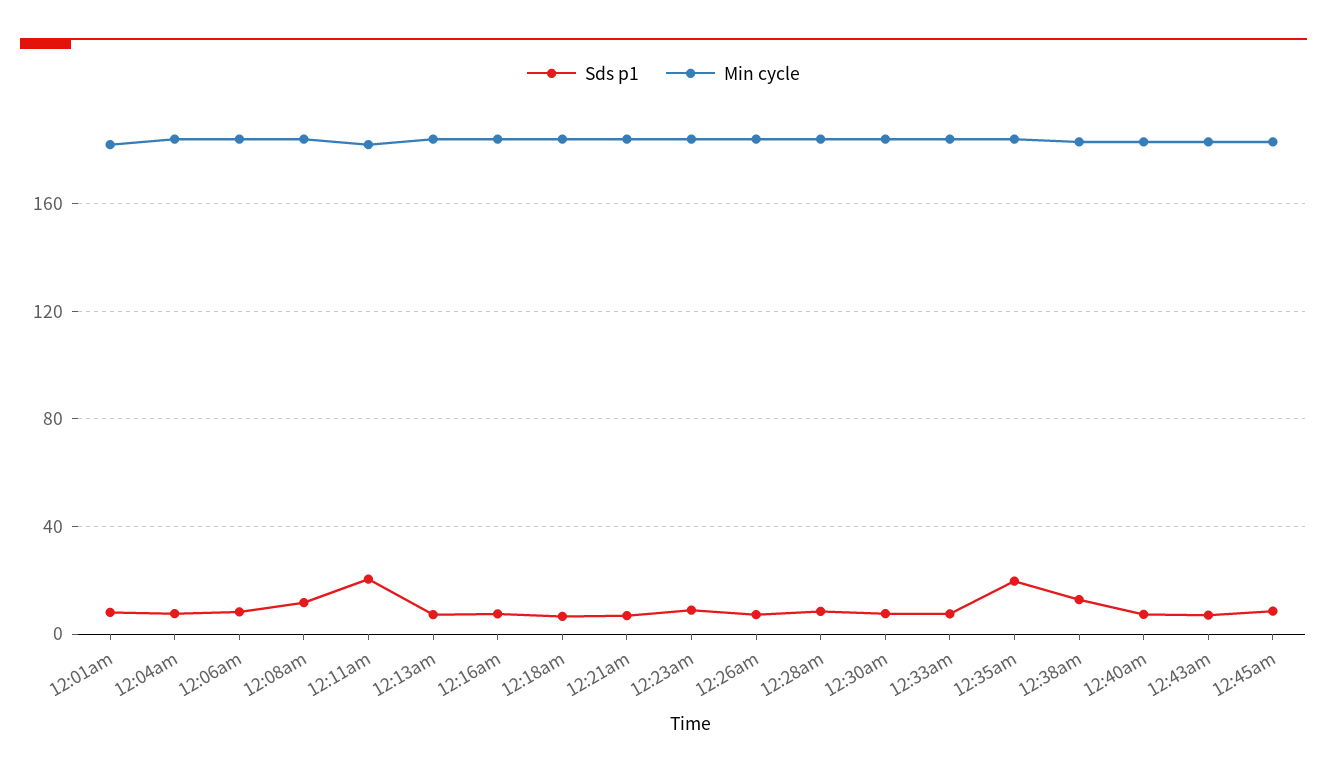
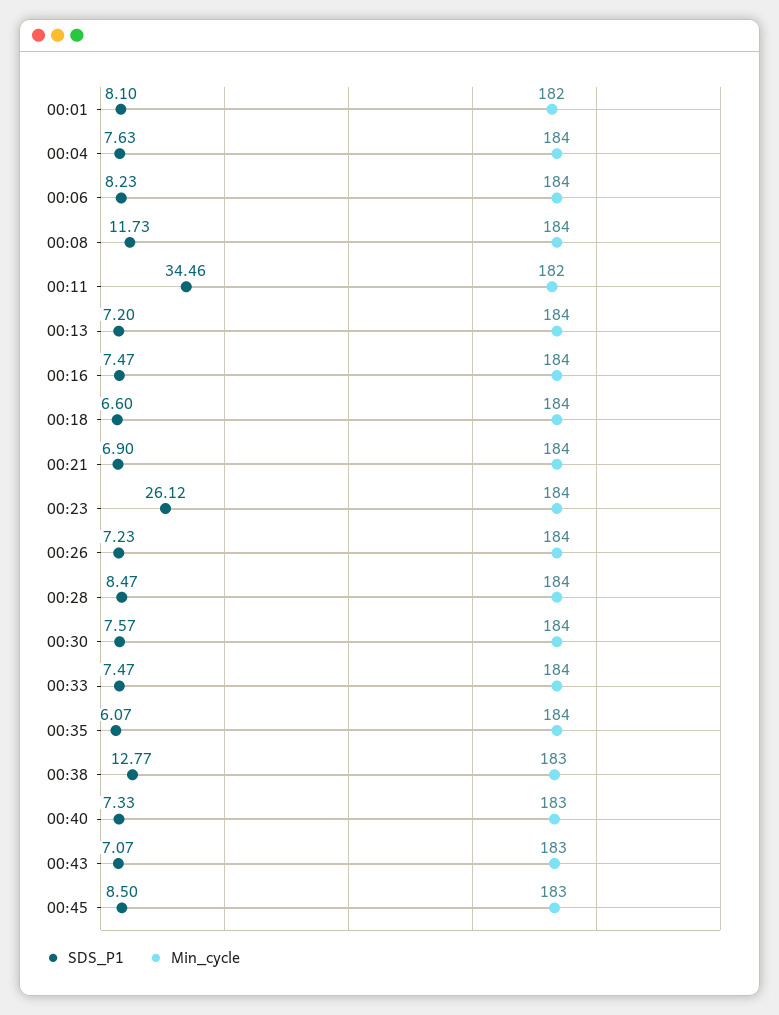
  {
    "Sds p1": {
      "12:01am": 8.1,
      "12:04am": 7.63,
      "12:06am": 8.23,
      "12:08am": 11.73,
-     "12:11am": 20,
+     "12:11am": 34.46,
      "12:13am": 7.2,
      "12:16am": 7.47,
      "12:18am": 6.6,
      "12:21am": 6.9,
-     "12:23am": 10,
+     "12:23am": 26.12,
      "12:26am": 7.23,
      "12:28am": 8.47,
      "12:30am": 7.57,
      "12:33am": 7.47,
-     "12:35am": 20,
+     "12:35am": 6.07,
      "12:38am": 12.77,
      "12:40am": 7.33,
      "12:43am": 7.07,
      "12:45am": 8.5
    },
    "Min cycle": {
      "12:01am": 182,
      "12:04am": 184,
      "12:06am": 184,
      "12:08am": 184,
      "12:11am": 182,
      "12:13am": 184,
      "12:16am": 184,
      "12:18am": 184,
      "12:21am": 184,
      "12:23am": 184,
      "12:26am": 184,
      "12:28am": 184,
      "12:30am": 184,
      "12:33am": 184,
      "12:35am": 184,
      "12:38am": 183,
      "12:40am": 183,
      "12:43am": 183,
      "12:45am": 183
    }
  }

